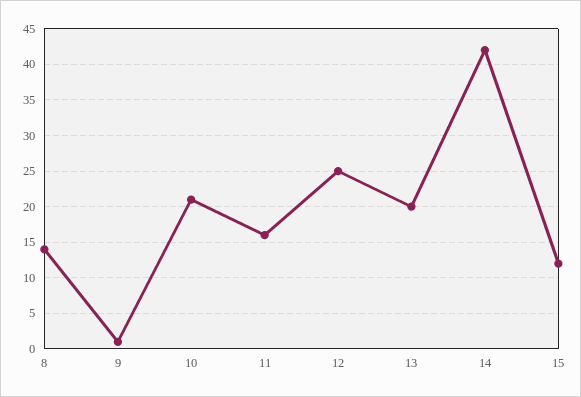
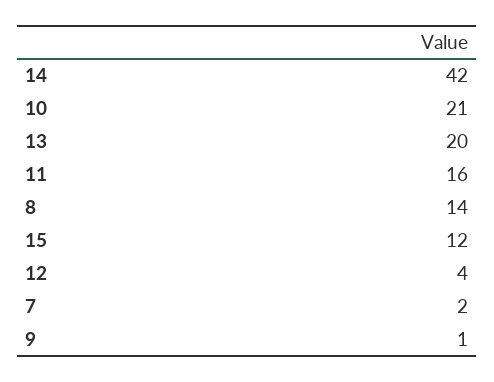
  {
    "8": 14,
    "9": 1,
    "10": 21,
    "11": 16,
-   "12": 25,
+   "12": 4,
    "13": 20,
    "14": 42,
-   "15": 12
+   "15": 12,
+   "7": 2
  }

